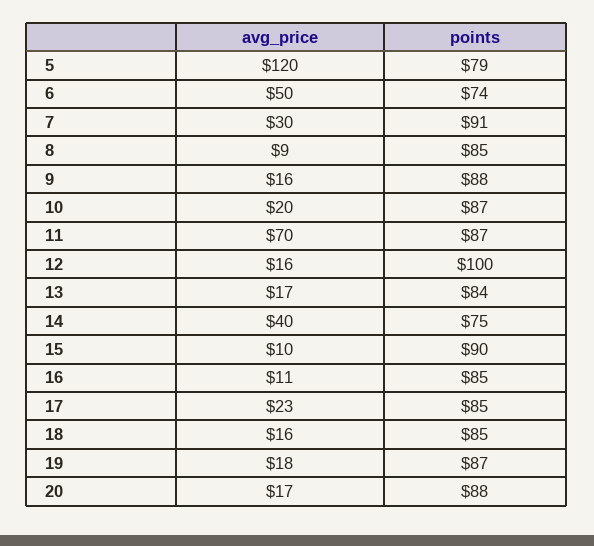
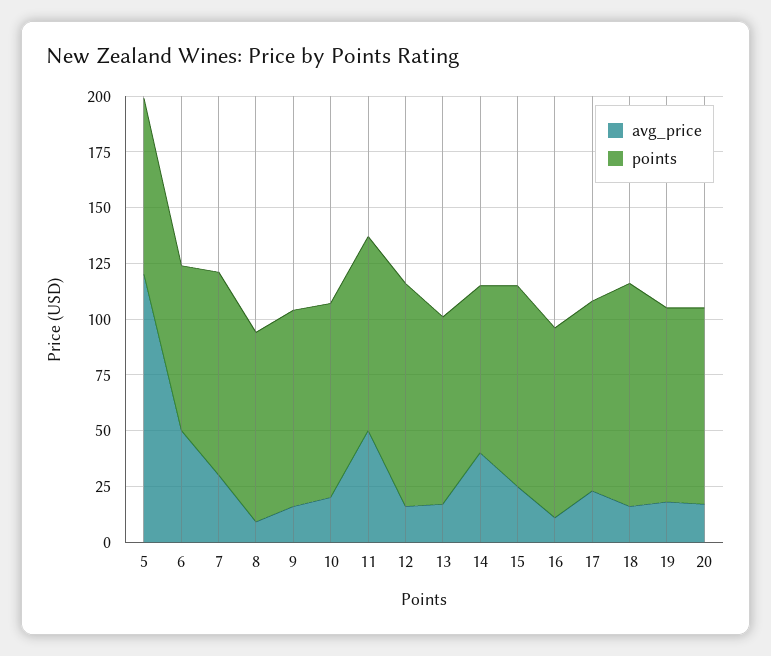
  {
    "avg_price": {
      "5": 120,
      "6": 50,
      "7": 30,
      "8": 9,
      "9": 16,
      "10": 20,
-     "11": 70,
+     "11": 50,
      "12": 16,
      "13": 17,
      "14": 40,
-     "15": 10,
+     "15": 25,
      "16": 11,
      "17": 23,
      "18": 16,
      "19": 18,
      "20": 17
    },
    "points": {
      "5": 79,
      "6": 74,
      "7": 91,
      "8": 85,
      "9": 88,
      "10": 87,
      "11": 87,
      "12": 100,
      "13": 84,
      "14": 75,
      "15": 90,
      "16": 85,
      "17": 85,
-     "18": 85,
+     "18": 100,
      "19": 87,
      "20": 88
    }
  }

